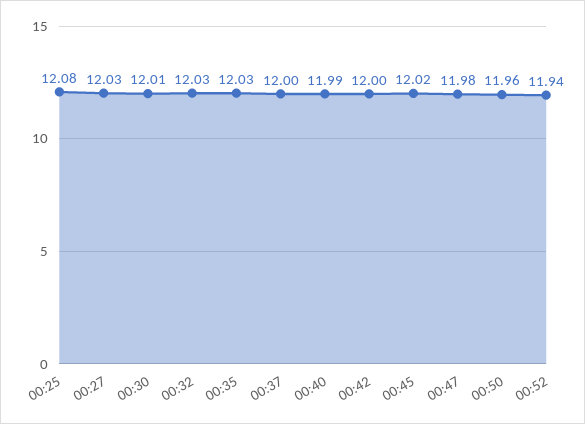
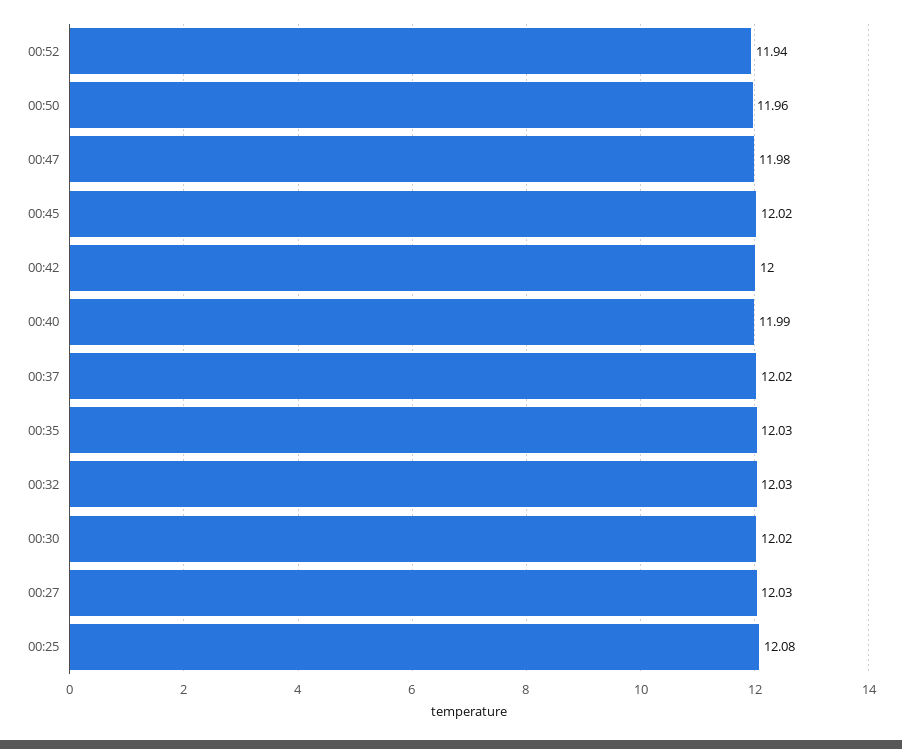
  {
    "00:25": 12.08,
    "00:27": 12.03,
-   "00:30": 12.01,
+   "00:30": 12.02,
    "00:32": 12.03,
    "00:35": 12.03,
-   "00:37": 12,
+   "00:37": 12.02,
    "00:40": 11.99,
    "00:42": 12,
    "00:45": 12.02,
    "00:47": 11.98,
    "00:50": 11.96,
    "00:52": 11.94
  }

